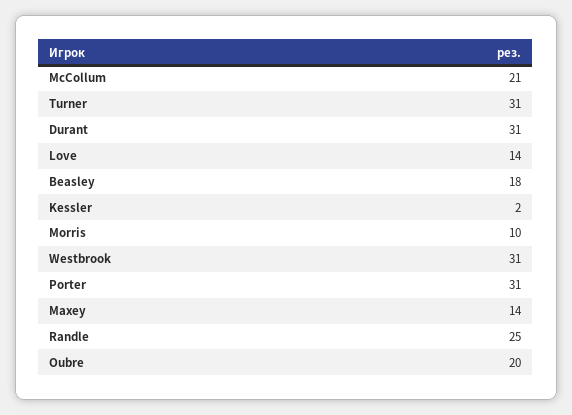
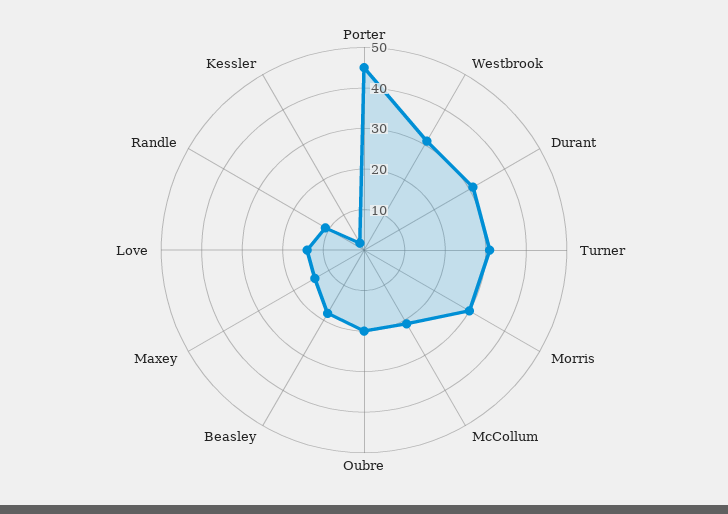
  {
    "McCollum": 21,
    "Turner": 31,
    "Durant": 31,
    "Love": 14,
    "Beasley": 18,
    "Kessler": 2,
-   "Morris": 10,
+   "Morris": 30,
    "Westbrook": 31,
-   "Porter": 31,
+   "Porter": 45,
    "Maxey": 14,
-   "Randle": 25,
+   "Randle": 10,
    "Oubre": 20
  }

